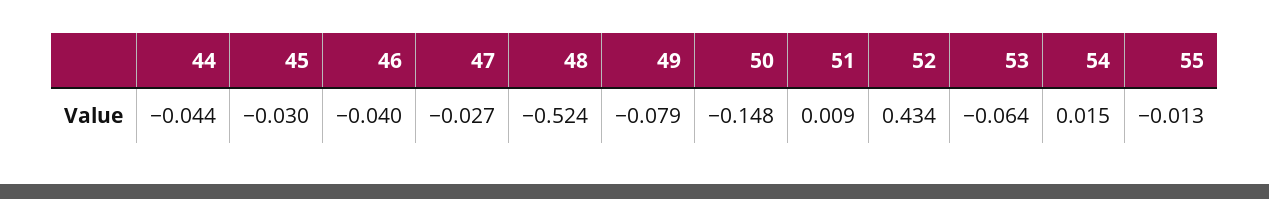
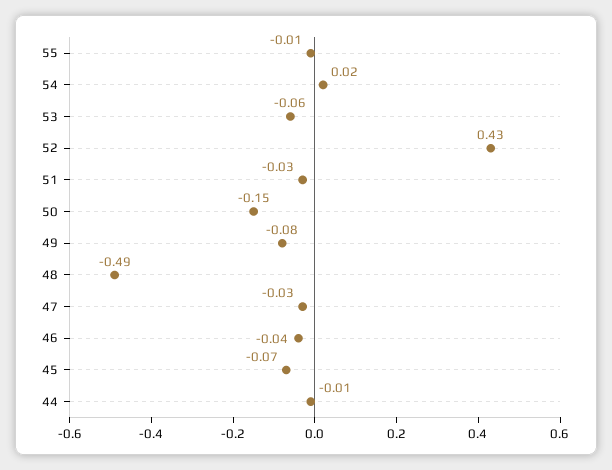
  {
-   "44": -0.044,
+   "44": -0.01,
-   "45": -0.03,
+   "45": -0.07,
    "46": -0.04,
    "47": -0.027,
-   "48": -0.524,
+   "48": -0.49,
    "49": -0.079,
    "50": -0.148,
-   "51": 0.009,
+   "51": -0.03,
    "52": 0.434,
    "53": -0.064,
    "54": 0.015,
    "55": -0.013
  }

